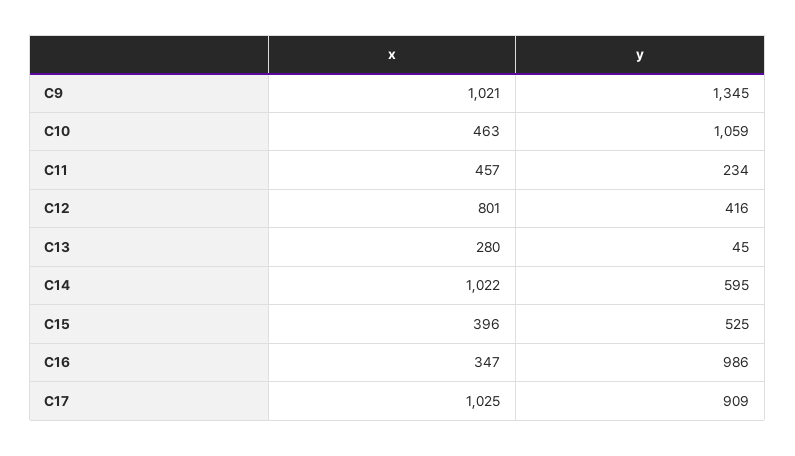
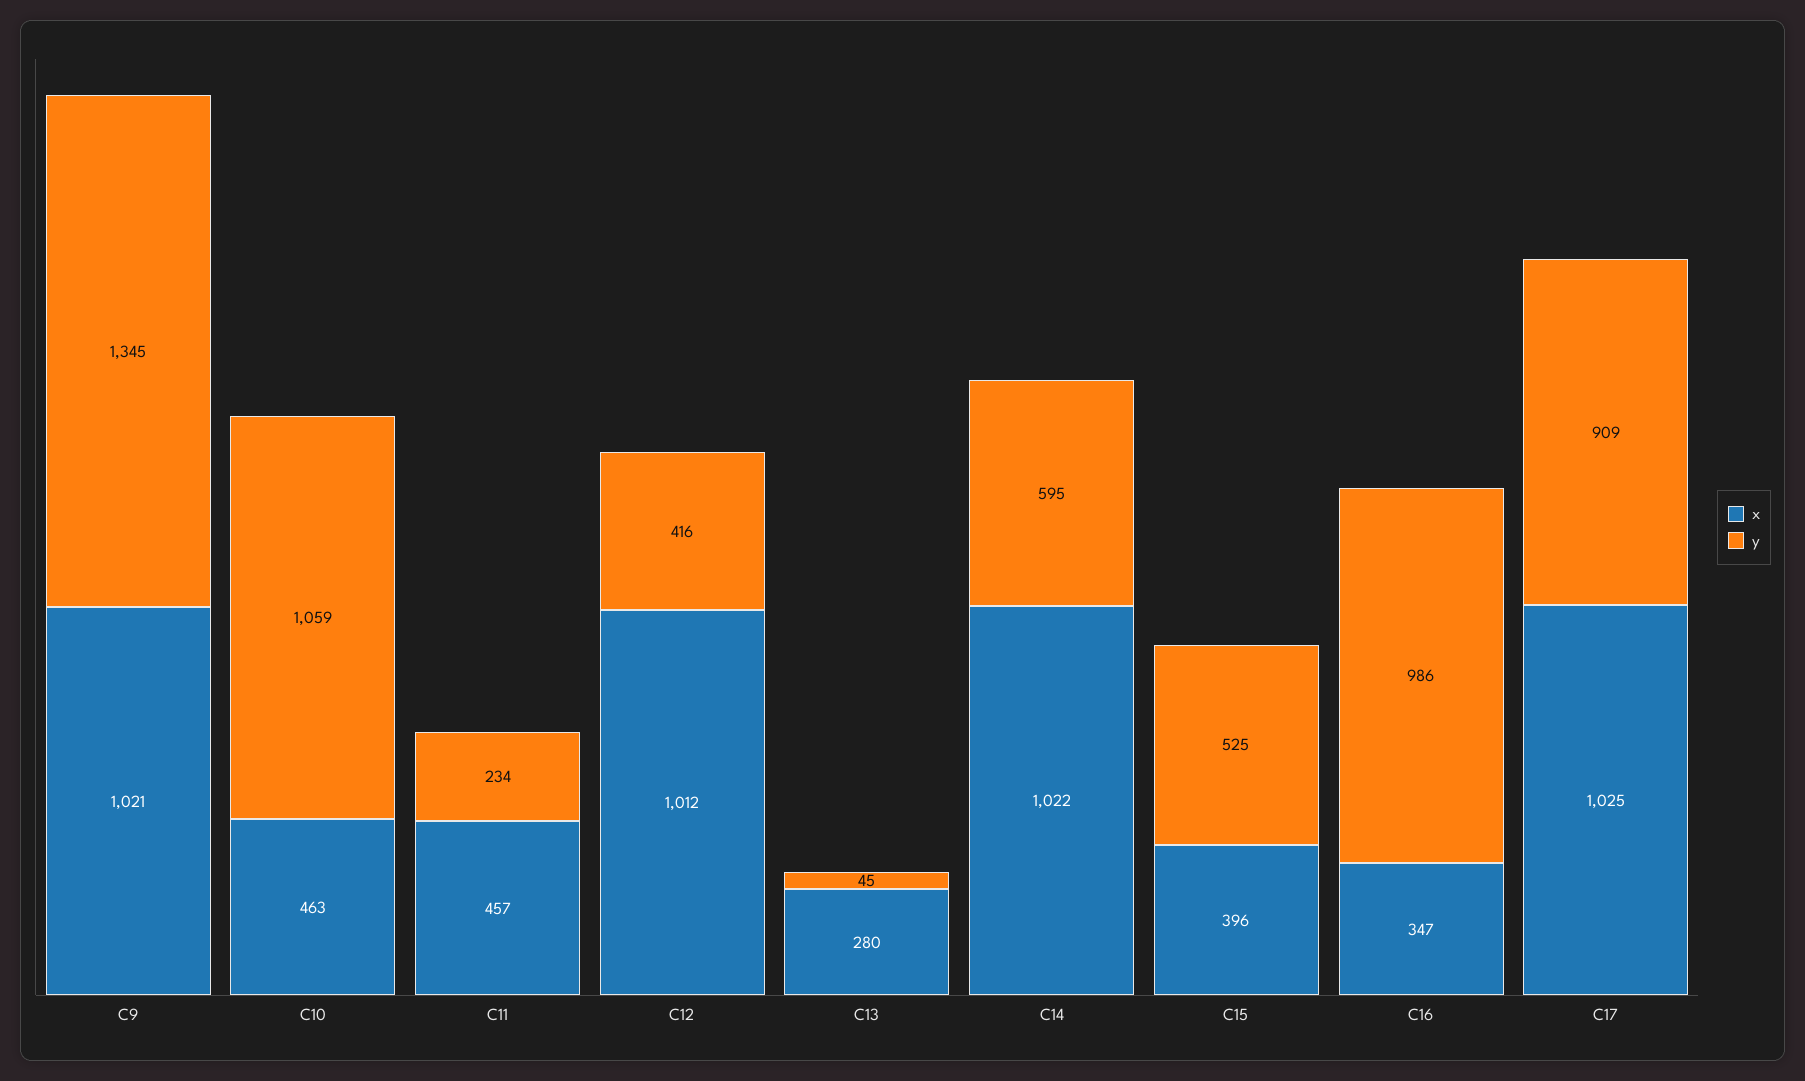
  {
    "x": {
      "C9": 1021,
      "C10": 463,
      "C11": 457,
-     "C12": 801,
+     "C12": 1012,
      "C13": 280,
      "C14": 1022,
      "C15": 396,
      "C16": 347,
      "C17": 1025
    },
    "y": {
      "C9": 1345,
      "C10": 1059,
      "C11": 234,
      "C12": 416,
      "C13": 45,
      "C14": 595,
      "C15": 525,
      "C16": 986,
      "C17": 909
    }
  }

